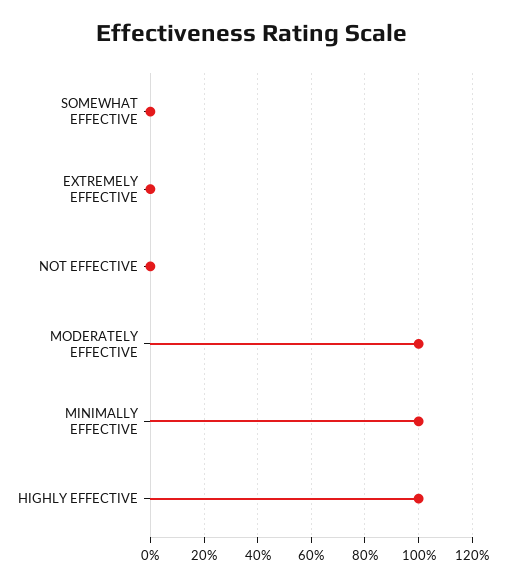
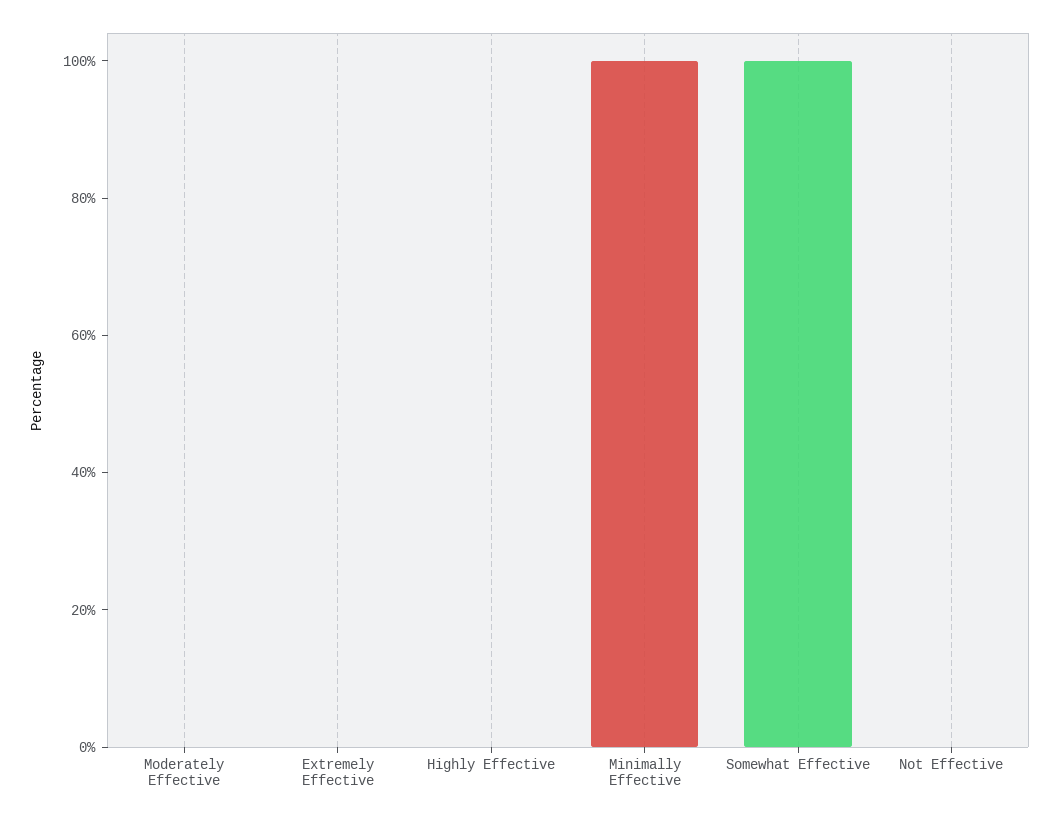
  {
-   "SOMEWHAT EFFECTIVE": 0,
+   "SOMEWHAT EFFECTIVE": 100,
    "EXTREMELY EFFECTIVE": 0,
    "NOT EFFECTIVE": 0,
-   "MODERATELY EFFECTIVE": 100,
+   "MODERATELY EFFECTIVE": 0,
    "MINIMALLY EFFECTIVE": 100,
-   "HIGHLY EFFECTIVE": 100
+   "HIGHLY EFFECTIVE": 0
  }

